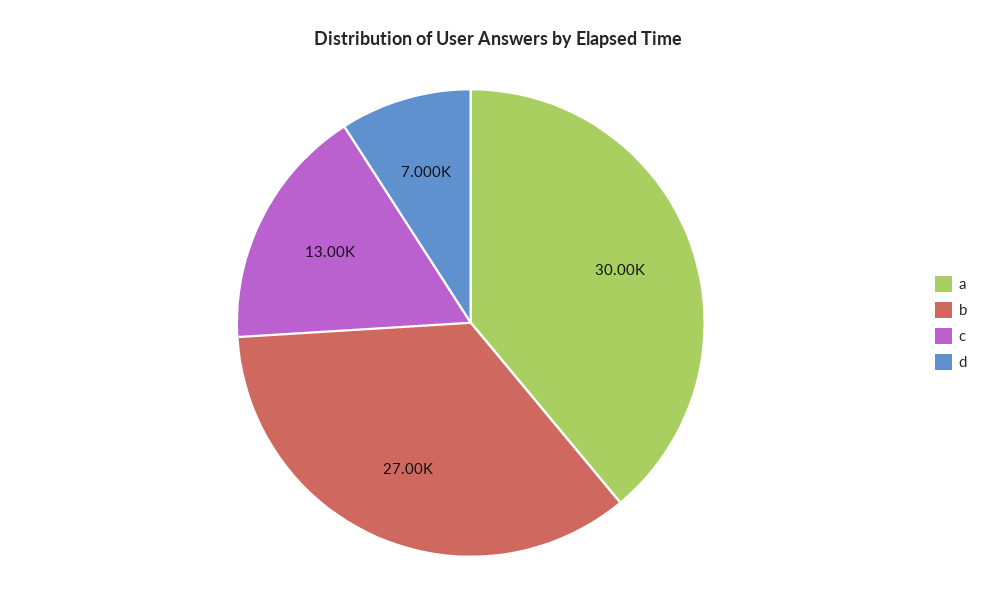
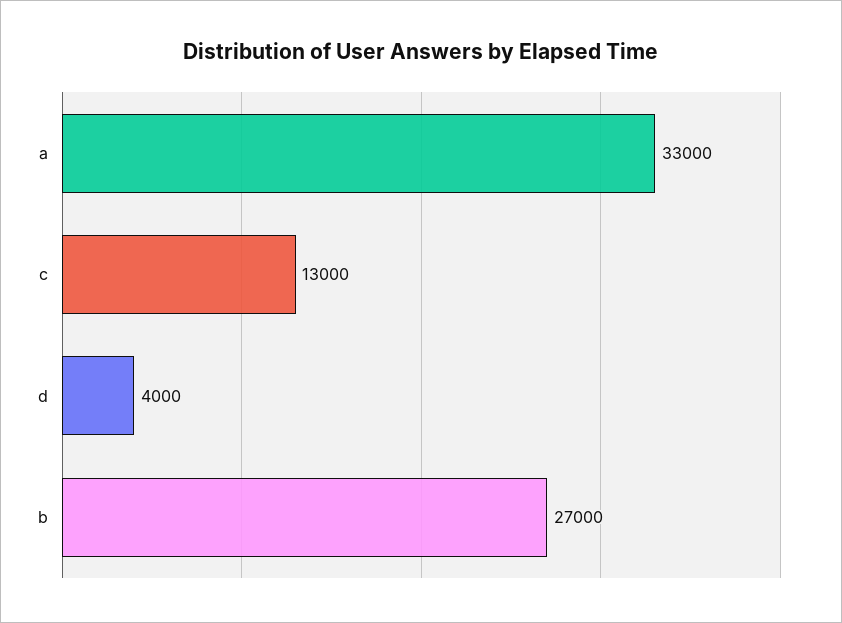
  {
-   "a": 30000,
+   "a": 33000,
    "b": 27000,
    "c": 13000,
-   "d": 7000
+   "d": 4000
  }

